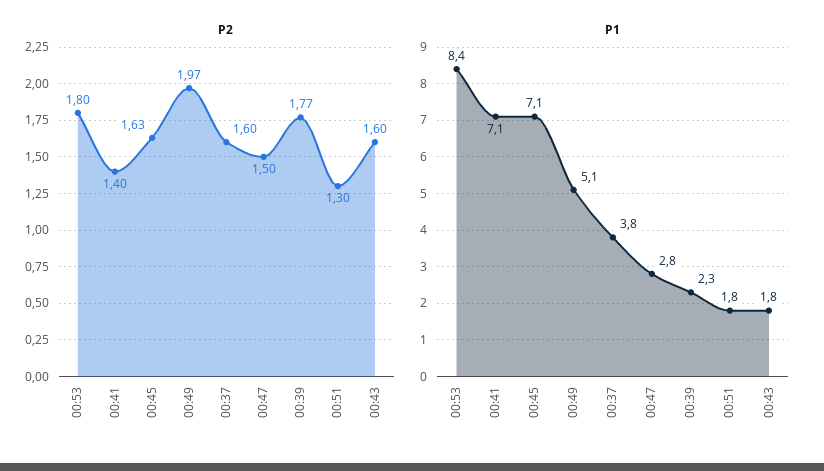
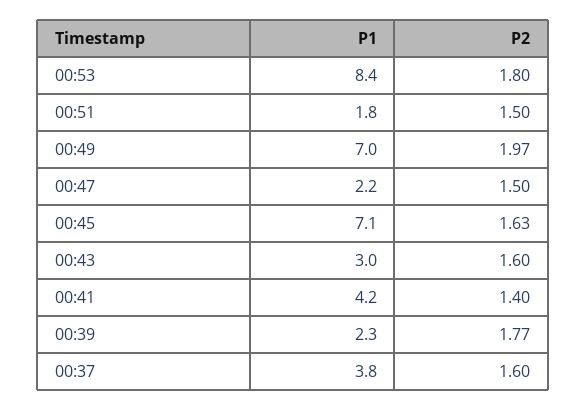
  {
    "P2": {
      "00:53": 1.8,
      "00:41": 1.4,
      "00:45": 1.63,
      "00:49": 1.97,
      "00:37": 1.6,
      "00:47": 1.5,
      "00:39": 1.77,
-     "00:51": 1.3,
+     "00:51": 1.5,
      "00:43": 1.6
    },
    "P1": {
      "00:53": 8.4,
-     "00:41": 7.1,
+     "00:41": 4.2,
      "00:45": 7.1,
-     "00:49": 5.1,
+     "00:49": 7,
      "00:37": 3.8,
-     "00:47": 2.8,
+     "00:47": 2.2,
      "00:39": 2.3,
      "00:51": 1.8,
-     "00:43": 1.8
+     "00:43": 3
    }
  }

